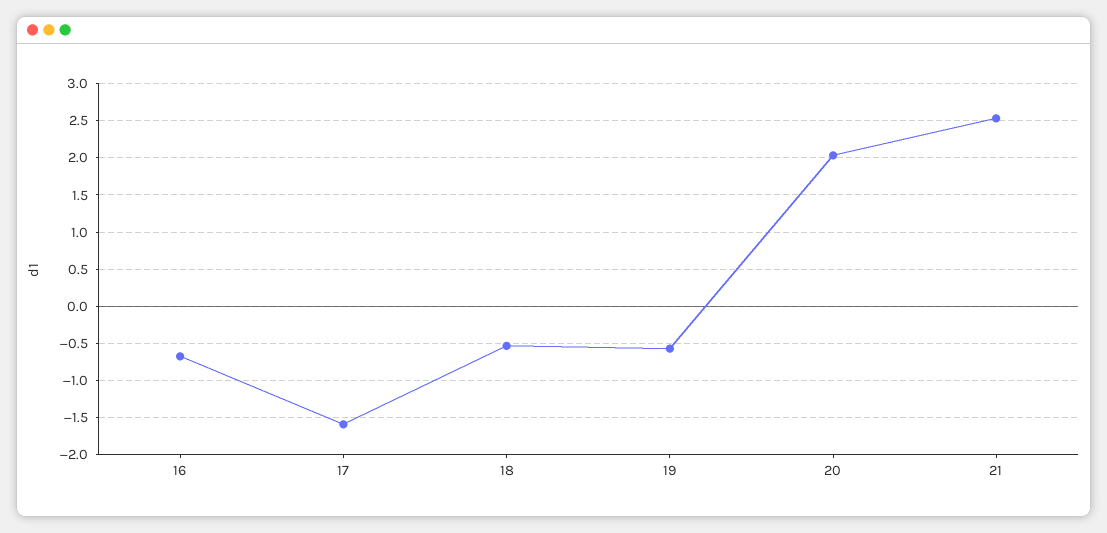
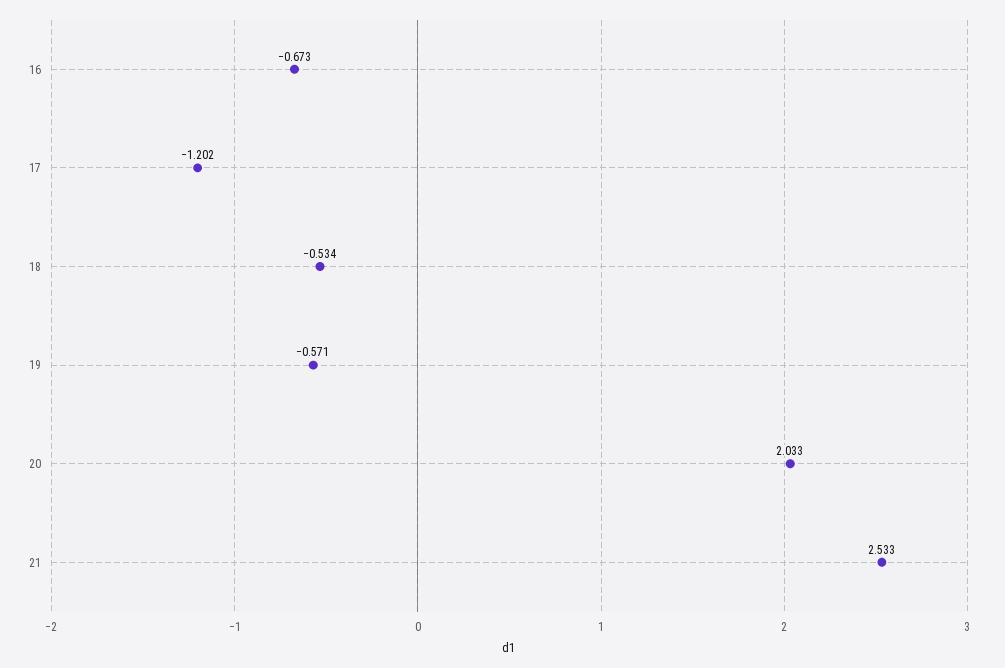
  {
    "16": -0.673,
-   "17": -1.6,
+   "17": -1.202,
    "18": -0.534,
    "19": -0.571,
    "20": 2.033,
    "21": 2.533
  }

